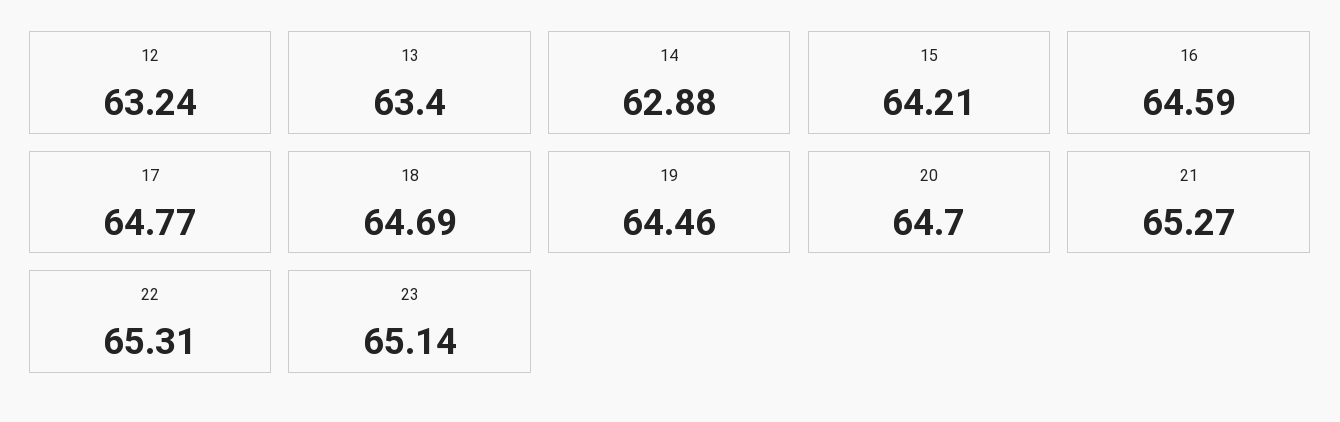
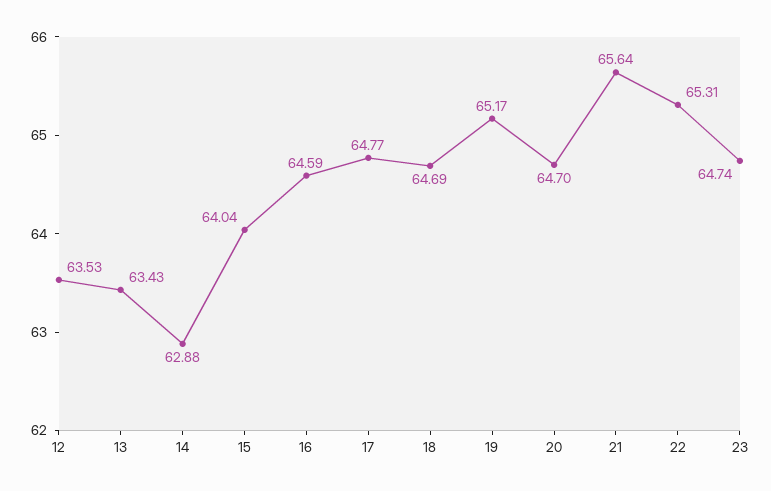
  {
-   "12": 63.24,
+   "12": 63.53,
-   "13": 63.4,
+   "13": 63.43,
    "14": 62.88,
-   "15": 64.21,
+   "15": 64.04,
    "16": 64.59,
    "17": 64.77,
    "18": 64.69,
-   "19": 64.46,
+   "19": 65.17,
    "20": 64.7,
-   "21": 65.27,
+   "21": 65.64,
    "22": 65.31,
-   "23": 65.14
+   "23": 64.74
  }

